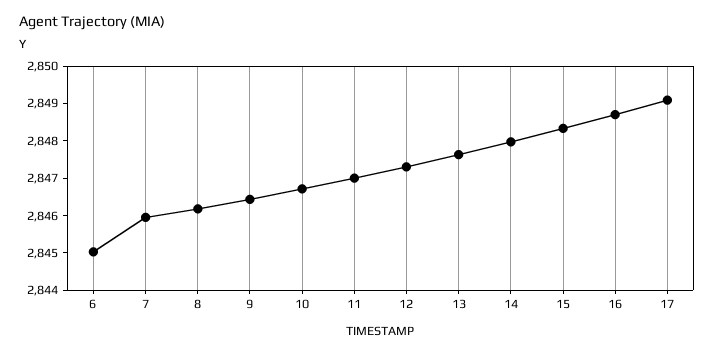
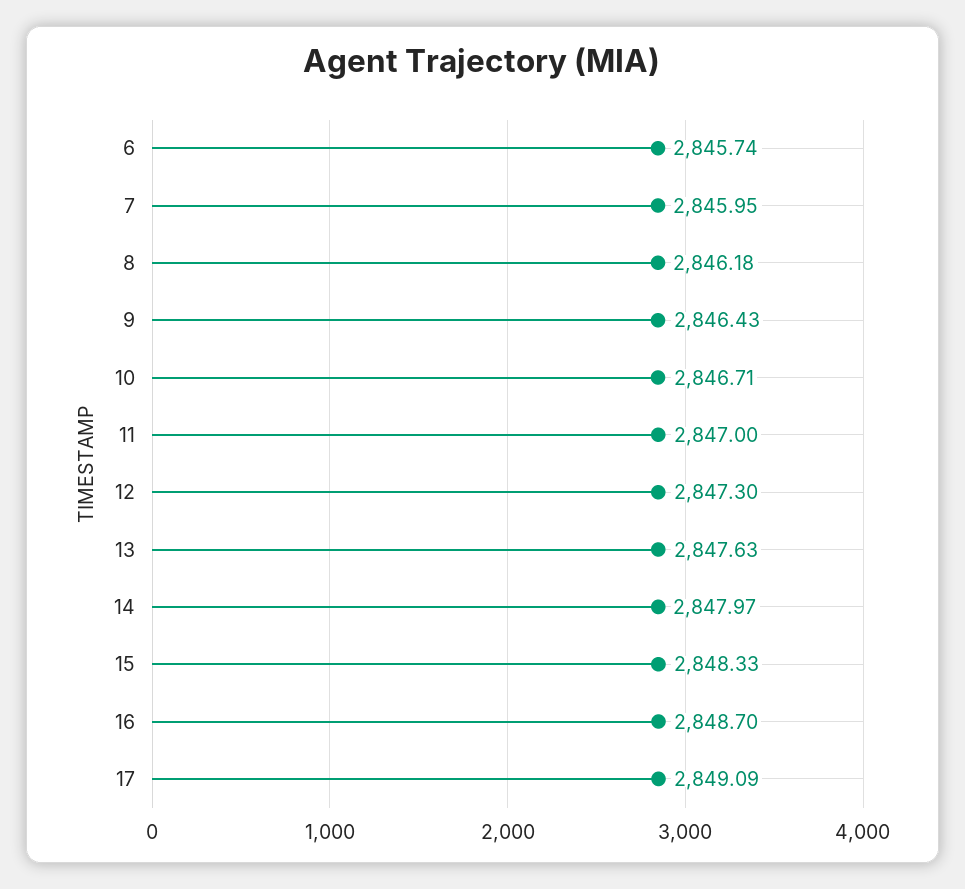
  {
-   "6": 2845,
+   "6": 2845.74,
    "7": 2845.95,
    "8": 2846.18,
    "9": 2846.43,
    "10": 2846.71,
    "11": 2847,
    "12": 2847.3,
    "13": 2847.63,
    "14": 2847.97,
    "15": 2848.33,
    "16": 2848.7,
    "17": 2849.09
  }

